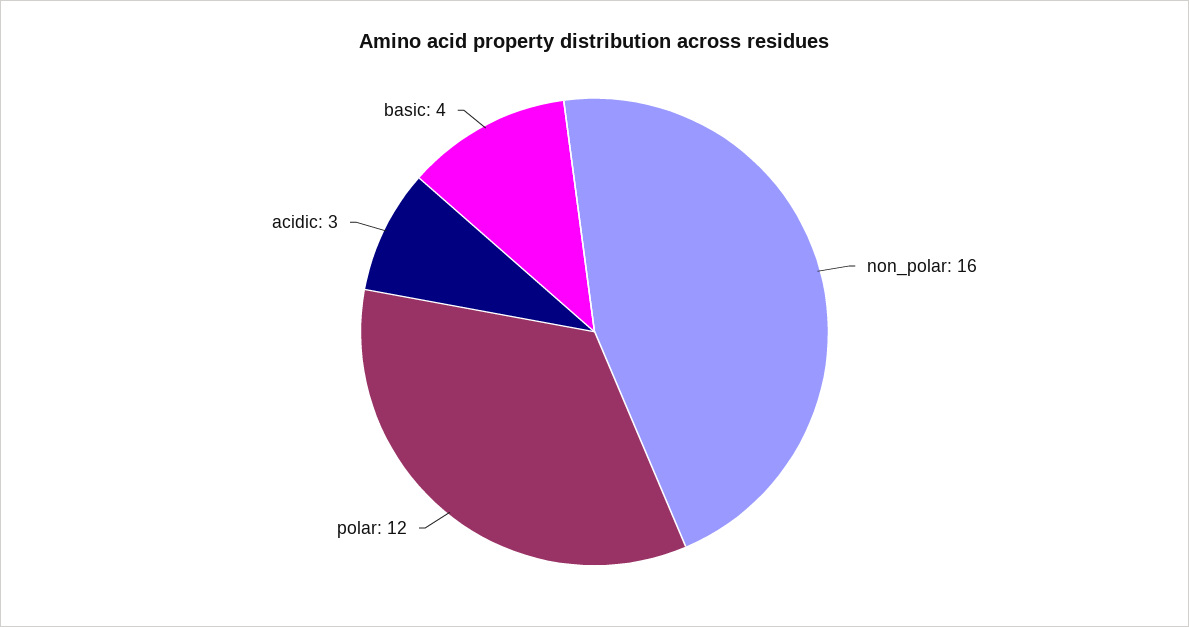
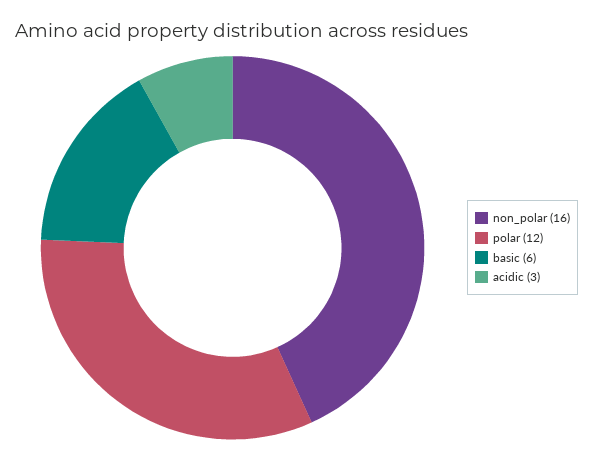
  {
    "non_polar": 16,
    "polar": 12,
    "acidic": 3,
-   "basic": 4
+   "basic": 6
  }

